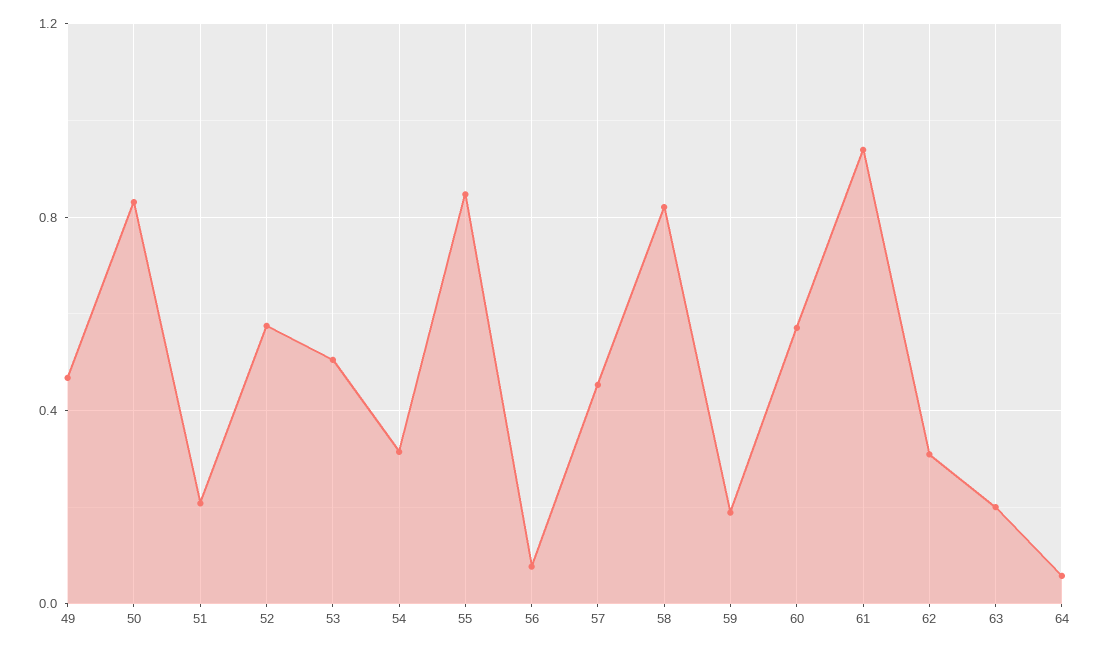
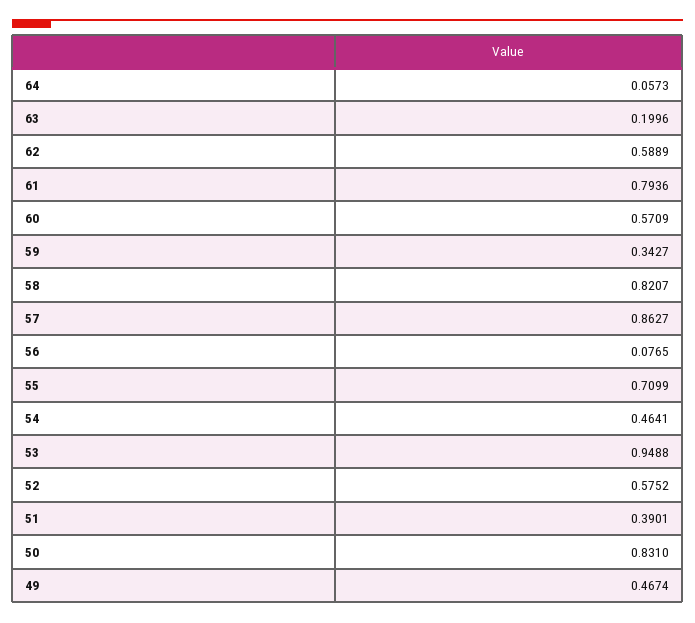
  {
    "49": 0.4674,
    "50": 0.831,
-   "51": 0.2,
+   "51": 0.3901,
    "52": 0.5752,
-   "53": 0.5,
+   "53": 0.9488,
-   "54": 0.3,
+   "54": 0.4641,
-   "55": 0.85,
+   "55": 0.7099,
    "56": 0.0765,
-   "57": 0.45,
+   "57": 0.8627,
    "58": 0.8207,
-   "59": 0.2,
+   "59": 0.3427,
    "60": 0.5709,
-   "61": 0.95,
+   "61": 0.7936,
-   "62": 0.3,
+   "62": 0.5889,
    "63": 0.1996,
    "64": 0.0573
  }

